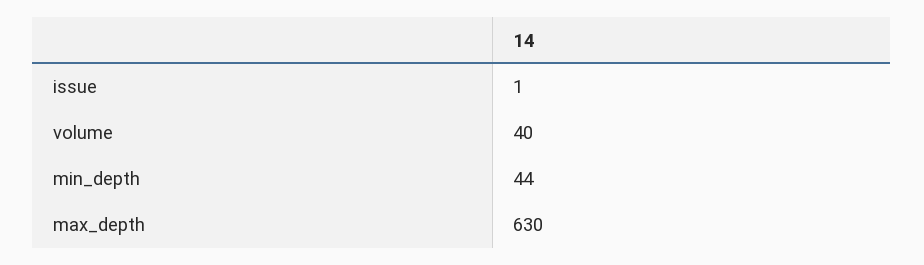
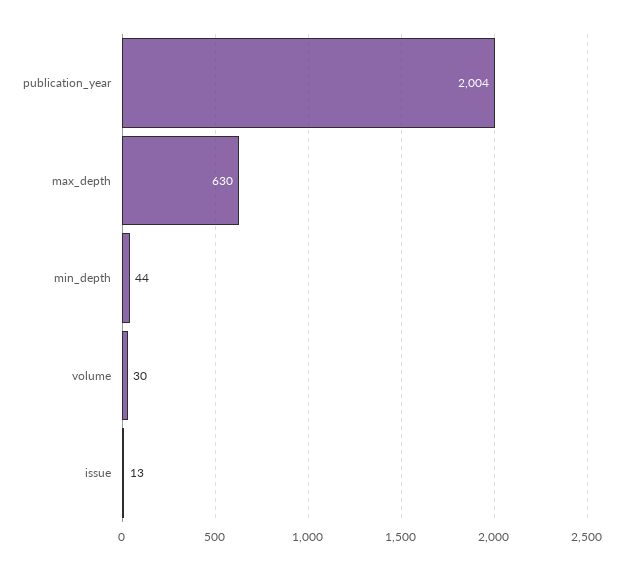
  {
-   "issue": 1,
+   "issue": 13,
-   "volume": 40,
+   "volume": 30,
    "min_depth": 44,
-   "max_depth": 630
+   "max_depth": 630,
+   "publication_year": 2004
  }

